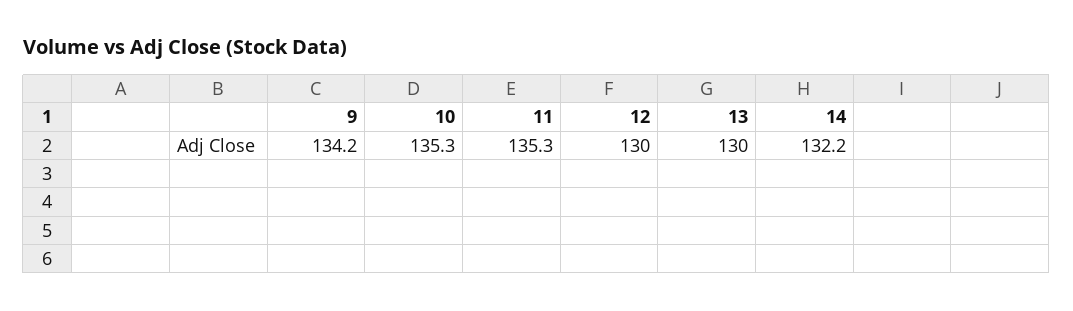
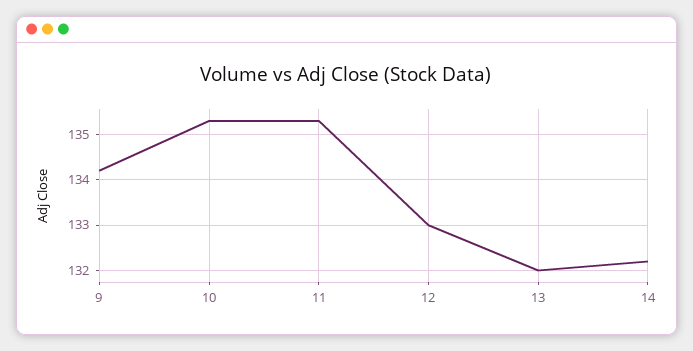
  {
    "9": 134.2,
    "10": 135.3,
    "11": 135.3,
-   "12": 130,
+   "12": 133,
-   "13": 130,
+   "13": 132,
    "14": 132.2
  }

